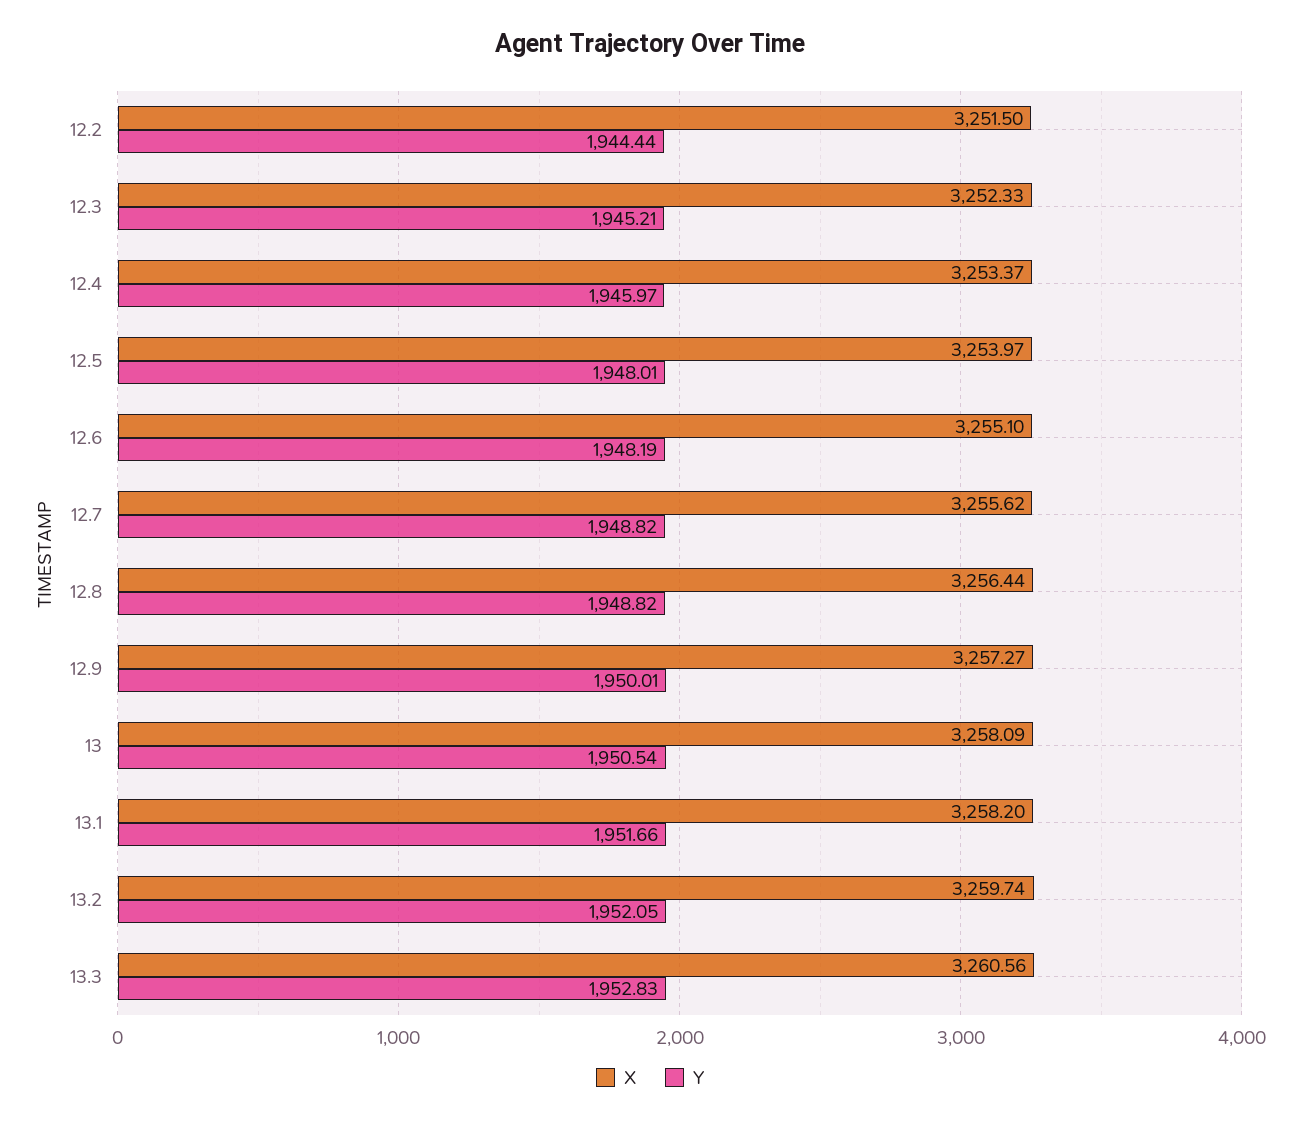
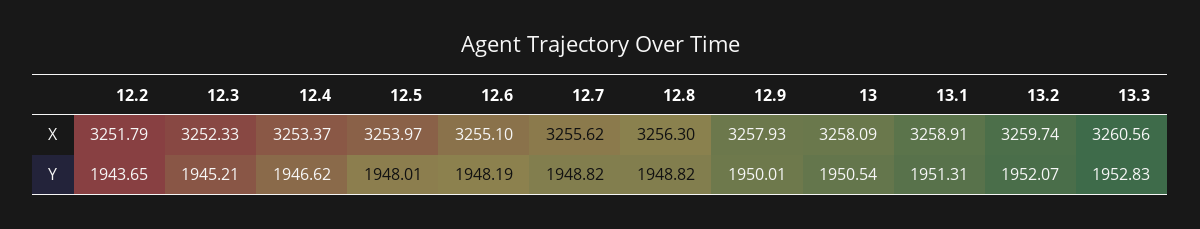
  {
    "X": {
-     "12.2": 3251.5,
+     "12.2": 3251.79,
      "12.3": 3252.33,
      "12.4": 3253.37,
      "12.5": 3253.97,
      "12.6": 3255.1,
      "12.7": 3255.62,
-     "12.8": 3256.44,
+     "12.8": 3256.3,
-     "12.9": 3257.27,
+     "12.9": 3257.93,
      "13": 3258.09,
-     "13.1": 3258.2,
+     "13.1": 3258.91,
      "13.2": 3259.74,
      "13.3": 3260.56
    },
    "Y": {
-     "12.2": 1944.44,
+     "12.2": 1943.65,
      "12.3": 1945.21,
-     "12.4": 1945.97,
+     "12.4": 1946.62,
      "12.5": 1948.01,
      "12.6": 1948.19,
      "12.7": 1948.82,
      "12.8": 1948.82,
      "12.9": 1950.01,
      "13": 1950.54,
-     "13.1": 1951.66,
+     "13.1": 1951.31,
-     "13.2": 1952.05,
+     "13.2": 1952.07,
      "13.3": 1952.83
    }
  }

